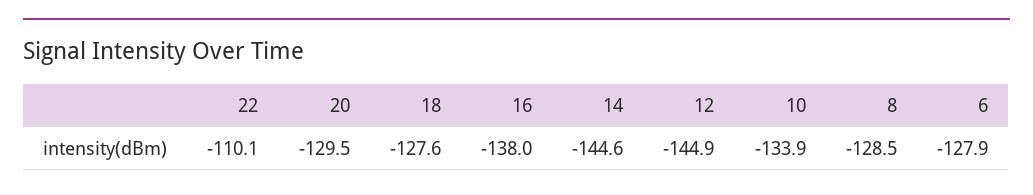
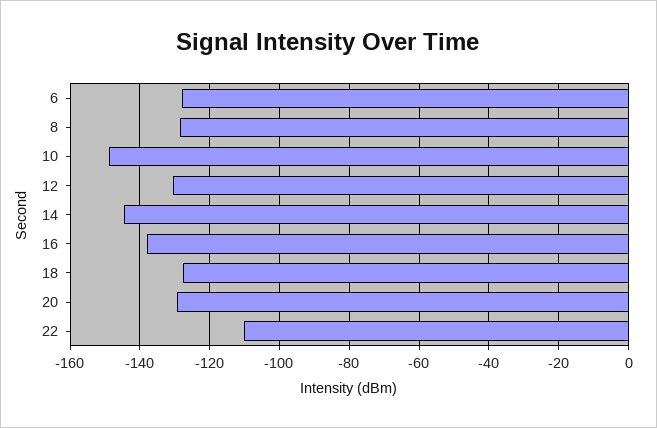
  {
    "22": -110.1,
    "20": -129.5,
    "18": -127.6,
    "16": -138,
    "14": -144.6,
-   "12": -144.9,
+   "12": -130,
-   "10": -133.9,
+   "10": -148,
    "8": -128.5,
    "6": -127.9
  }

